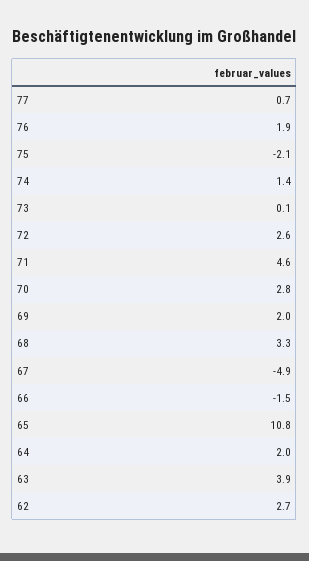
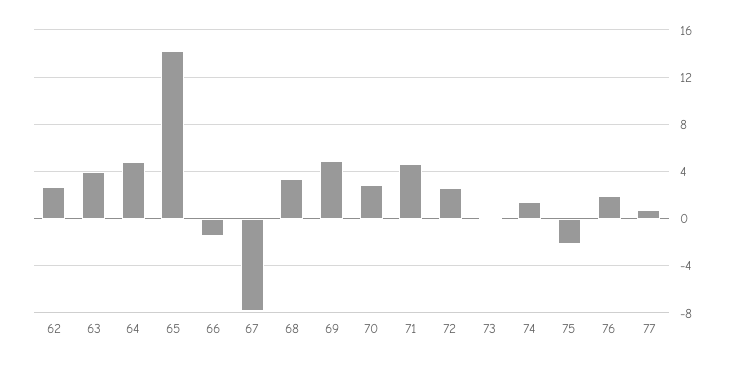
  {
    "77": 0.7,
    "76": 1.9,
    "75": -2.1,
    "74": 1.4,
    "73": 0.1,
    "72": 2.6,
    "71": 4.6,
    "70": 2.8,
-   "69": 2,
+   "69": 5,
    "68": 3.3,
-   "67": -4.9,
+   "67": -8,
    "66": -1.5,
-   "65": 10.8,
+   "65": 14,
-   "64": 2,
+   "64": 5,
    "63": 3.9,
    "62": 2.7
  }

